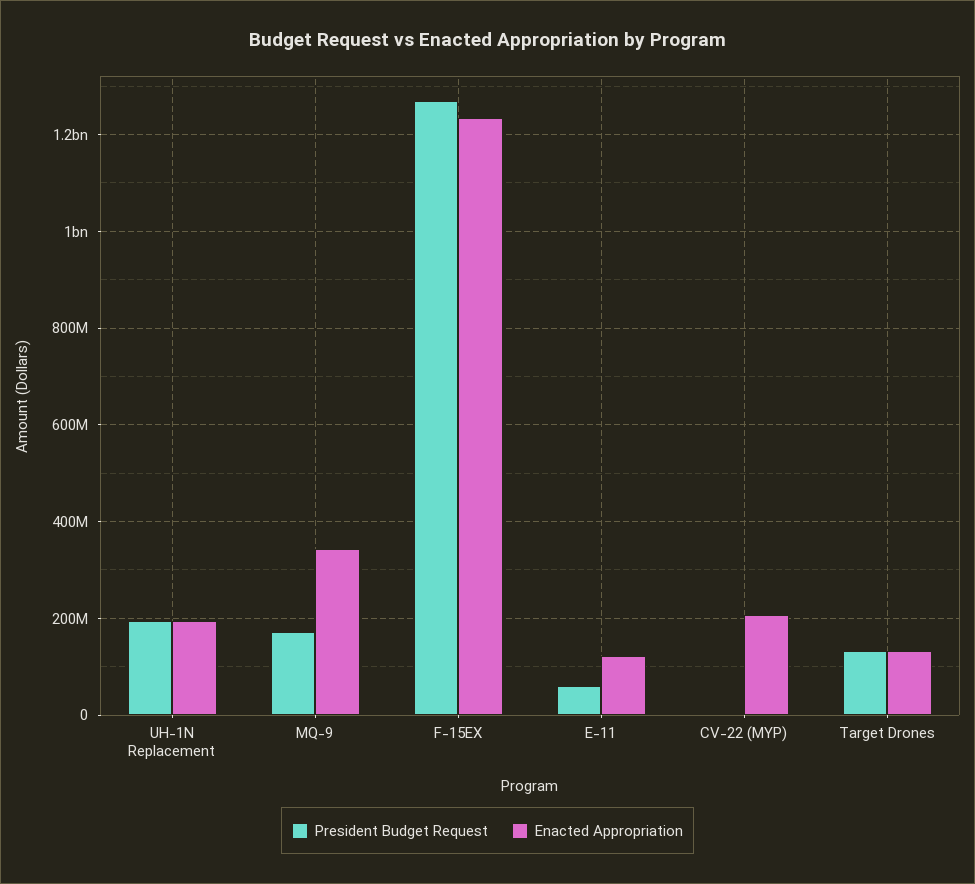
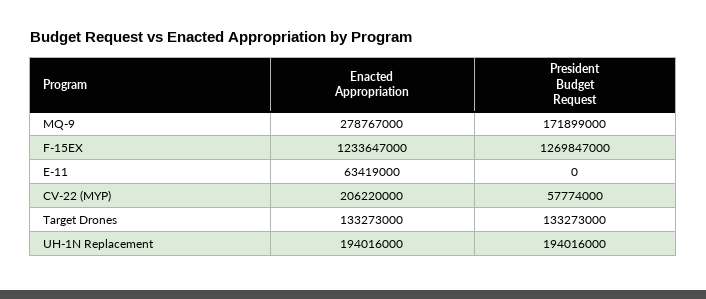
  {
    "President Budget Request": {
      "UH-1N Replacement": 194016000,
      "MQ-9": 171899000,
      "F-15EX": 1269847000,
-     "E-11": 60000000,
+     "E-11": 0,
-     "CV-22 (MYP)": 0,
+     "CV-22 (MYP)": 57774000,
      "Target Drones": 133273000
    },
    "Enacted Appropriation": {
      "UH-1N Replacement": 194016000,
-     "MQ-9": 340000000,
+     "MQ-9": 278767000,
      "F-15EX": 1233647000,
-     "E-11": 120000000,
+     "E-11": 63419000,
      "CV-22 (MYP)": 206220000,
      "Target Drones": 133273000
    }
  }

